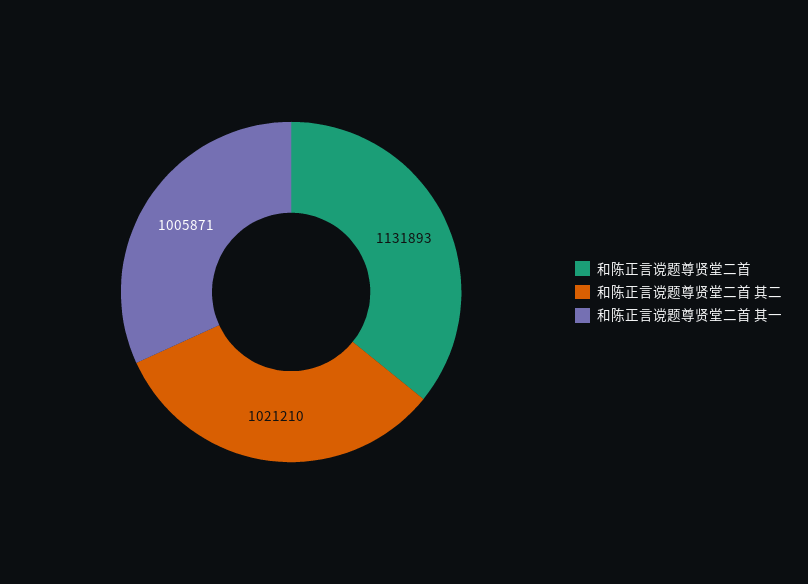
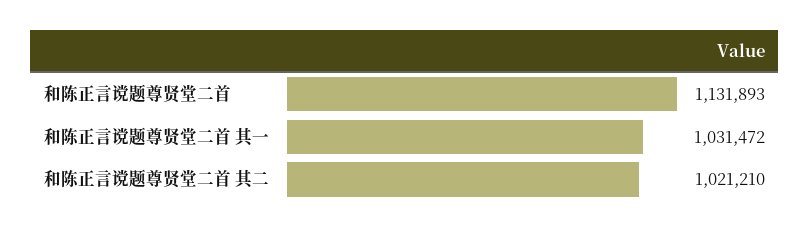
  {
    "和陈正言谠题尊贤堂二首": 1131893,
    "和陈正言谠题尊贤堂二首 其二": 1021210,
-   "和陈正言谠题尊贤堂二首 其一": 1005871
+   "和陈正言谠题尊贤堂二首 其一": 1031472
  }

